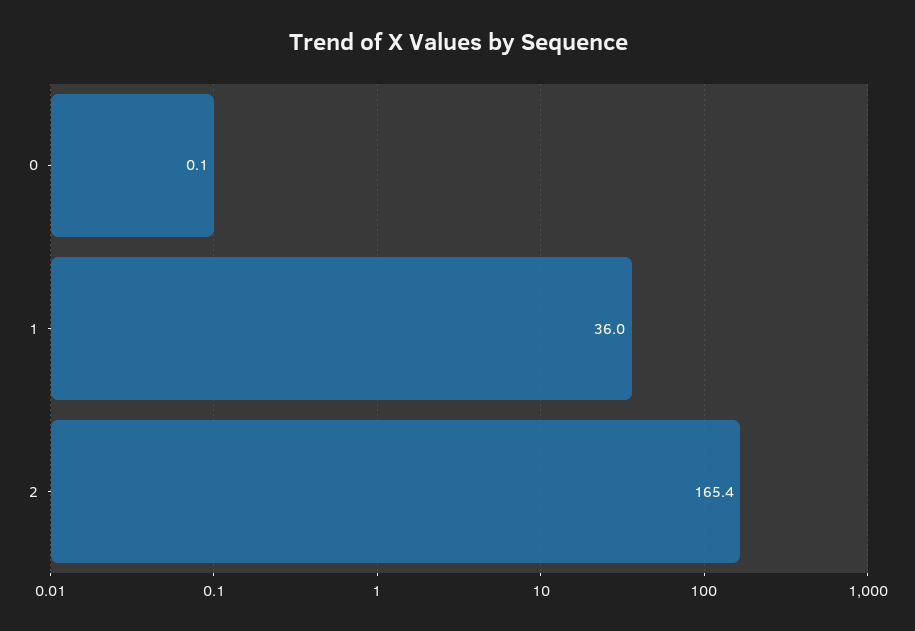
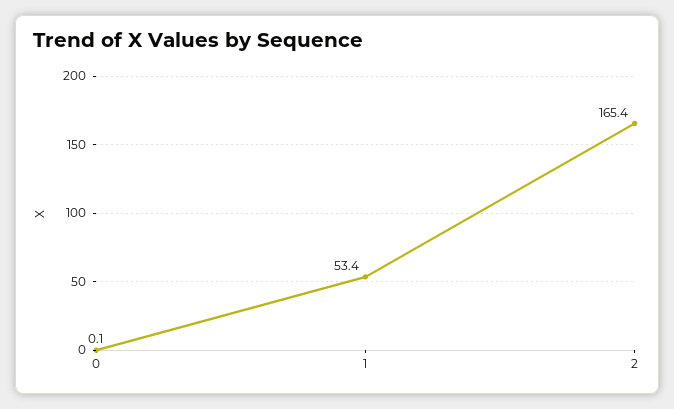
  {
    "0": 0.1,
-   "1": 36,
+   "1": 53.4,
    "2": 165.4
  }

